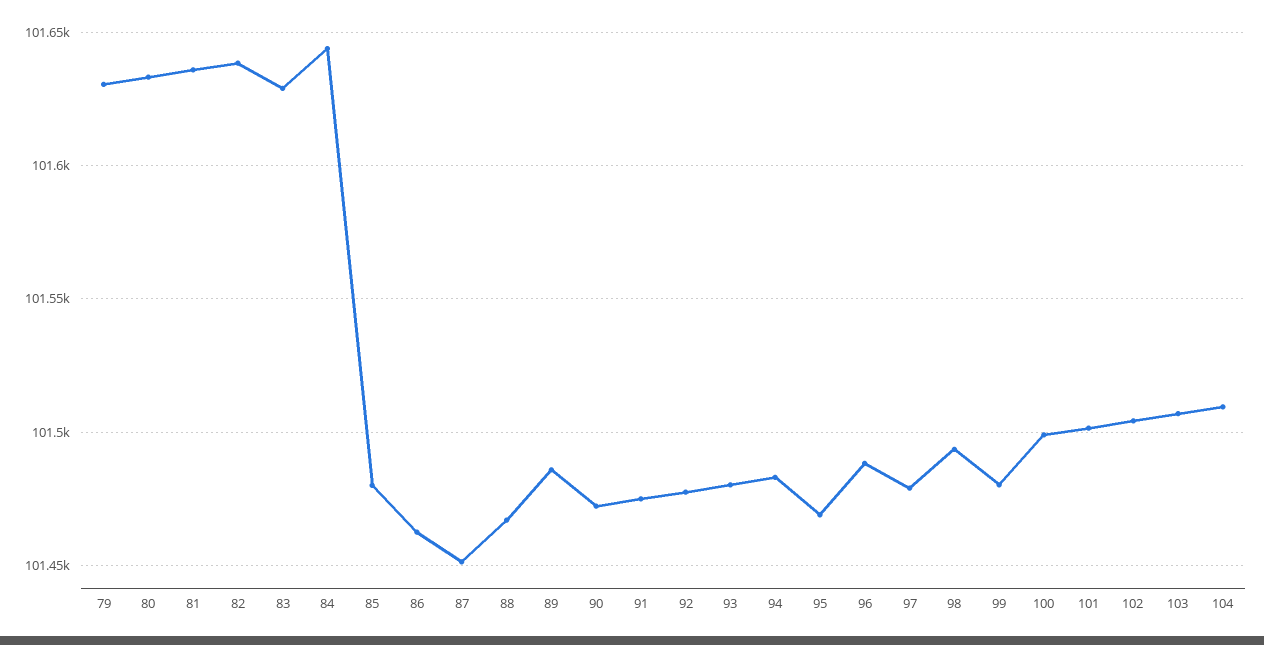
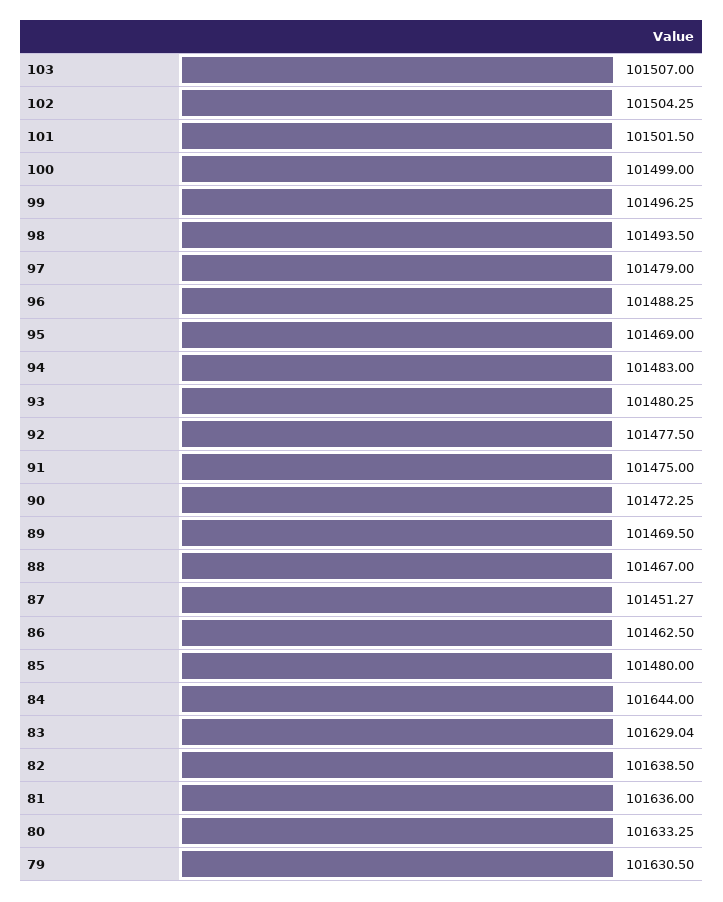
  {
    "79": 101630.5,
    "80": 101633.25,
    "81": 101636,
    "82": 101638.5,
    "83": 101629.04,
    "84": 101644,
    "85": 101480,
    "86": 101462.5,
    "87": 101451.27,
    "88": 101467,
-   "89": 101485,
+   "89": 101469.5,
    "90": 101472.25,
    "91": 101475,
    "92": 101477.5,
    "93": 101480.25,
    "94": 101483,
    "95": 101469,
    "96": 101488.25,
    "97": 101479,
    "98": 101493.5,
-   "99": 101480,
+   "99": 101496.25,
    "100": 101499,
    "101": 101501.5,
    "102": 101504.25,
-   "103": 101507,
+   "103": 101507
-   "104": 101510
  }

